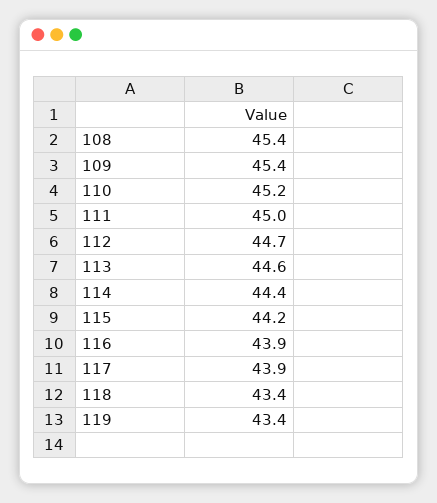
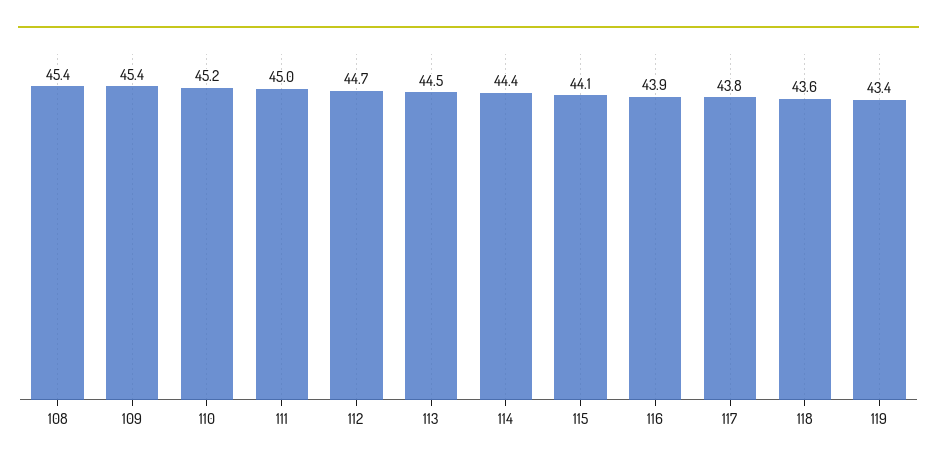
  {
    "108": 45.4,
    "109": 45.4,
    "110": 45.2,
    "111": 45,
    "112": 44.7,
-   "113": 44.6,
+   "113": 44.5,
    "114": 44.4,
-   "115": 44.2,
+   "115": 44.1,
    "116": 43.9,
-   "117": 43.9,
+   "117": 43.8,
-   "118": 43.4,
+   "118": 43.6,
    "119": 43.4
  }

